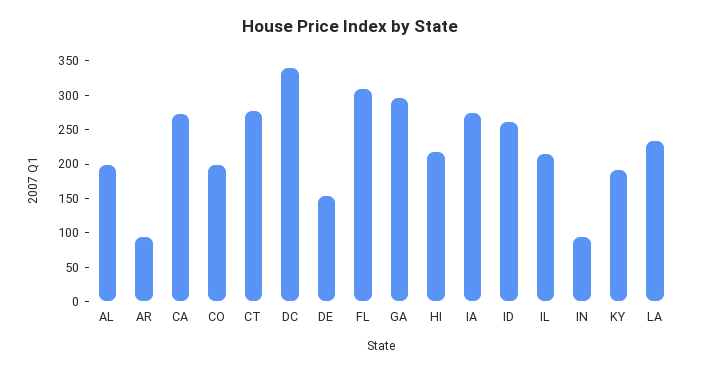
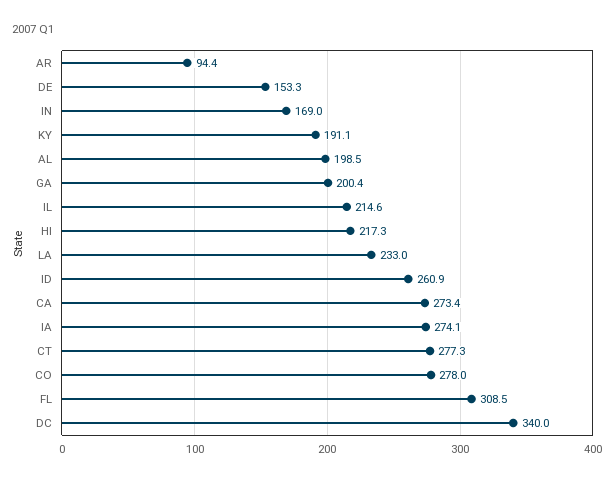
  {
    "AL": 198.5,
    "AR": 94.4,
    "CA": 273.4,
-   "CO": 200,
+   "CO": 278,
    "CT": 277.3,
    "DC": 340,
    "DE": 153.3,
    "FL": 308.5,
-   "GA": 300,
+   "GA": 200.4,
    "HI": 217.3,
    "IA": 274.1,
    "ID": 260.9,
    "IL": 214.6,
-   "IN": 100,
+   "IN": 169,
    "KY": 191.1,
    "LA": 233
  }

